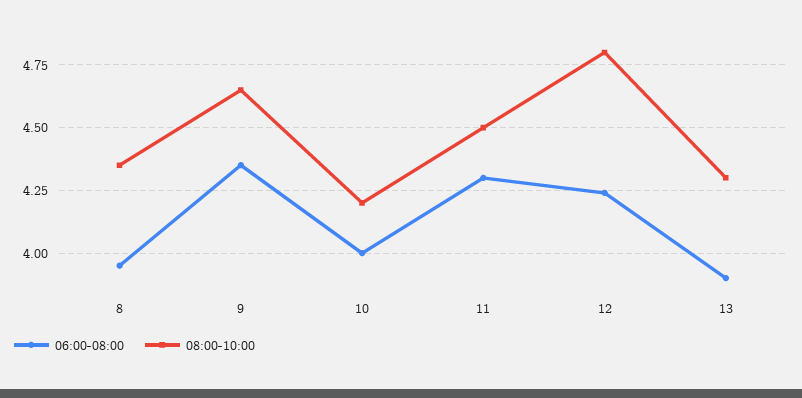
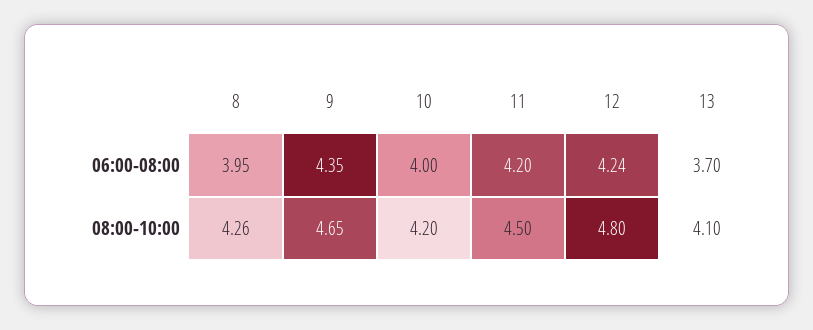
  {
    "06:00-08:00": {
      "8": 3.95,
      "9": 4.35,
      "10": 4,
-     "11": 4.3,
+     "11": 4.2,
      "12": 4.24,
-     "13": 3.9
+     "13": 3.7
    },
    "08:00-10:00": {
-     "8": 4.35,
+     "8": 4.26,
      "9": 4.65,
      "10": 4.2,
      "11": 4.5,
      "12": 4.8,
-     "13": 4.3
+     "13": 4.1
    }
  }

